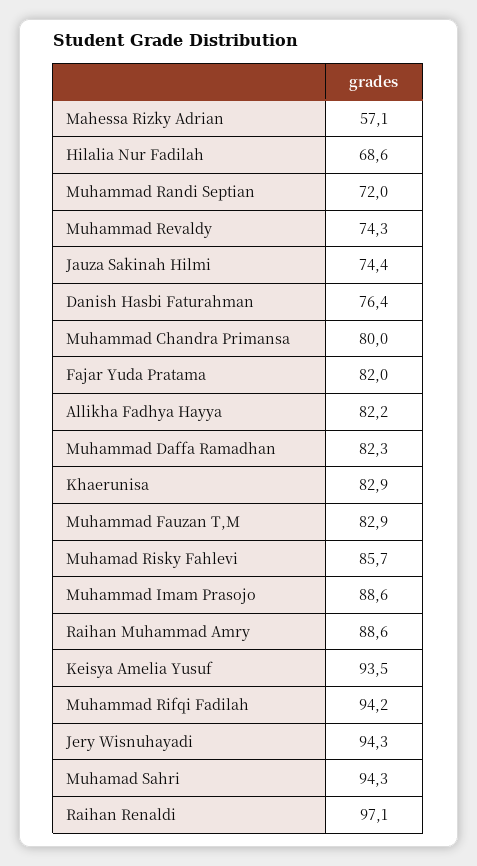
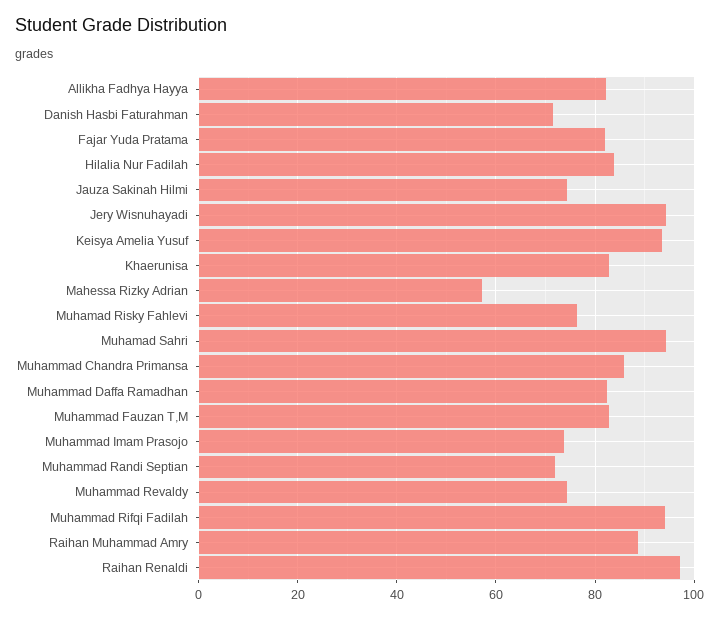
  {
    "Mahessa Rizky Adrian": 57.1,
-   "Hilalia Nur Fadilah": 68.6,
+   "Hilalia Nur Fadilah": 84,
    "Muhammad Randi Septian": 72,
    "Muhammad Revaldy": 74.3,
    "Jauza Sakinah Hilmi": 74.4,
-   "Danish Hasbi Faturahman": 76.4,
+   "Danish Hasbi Faturahman": 72,
-   "Muhammad Chandra Primansa": 80,
+   "Muhammad Chandra Primansa": 86,
    "Fajar Yuda Pratama": 82,
    "Allikha Fadhya Hayya": 82.2,
    "Muhammad Daffa Ramadhan": 82.3,
    "Khaerunisa": 82.9,
    "Muhammad Fauzan T,M": 82.9,
-   "Muhamad Risky Fahlevi": 85.7,
+   "Muhamad Risky Fahlevi": 76,
-   "Muhammad Imam Prasojo": 88.6,
+   "Muhammad Imam Prasojo": 74,
    "Raihan Muhammad Amry": 88.6,
    "Keisya Amelia Yusuf": 93.5,
    "Muhammad Rifqi Fadilah": 94.2,
    "Jery Wisnuhayadi": 94.3,
    "Muhamad Sahri": 94.3,
    "Raihan Renaldi": 97.1
  }

